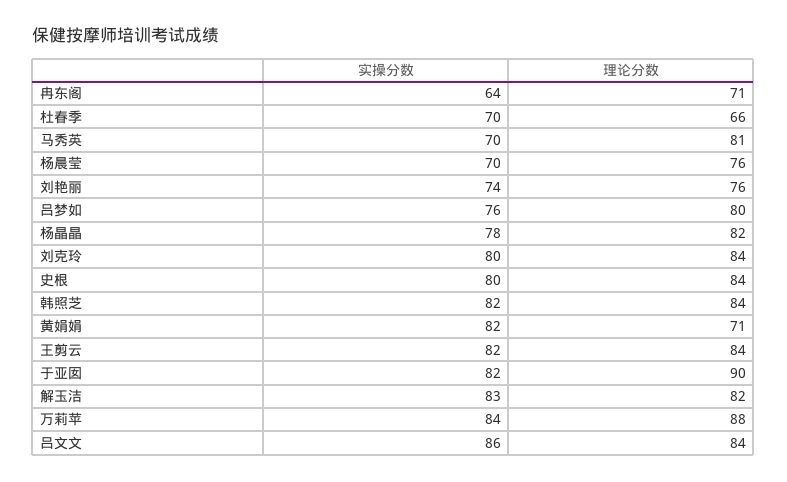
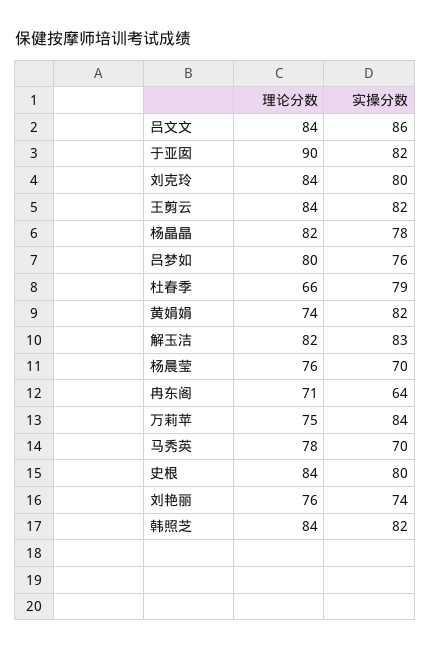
  {
    "实操分数": {
      "冉东阁": 64,
-     "杜春季": 70,
+     "杜春季": 79,
      "马秀英": 70,
      "杨晨莹": 70,
      "刘艳丽": 74,
      "吕梦如": 76,
      "杨晶晶": 78,
      "刘克玲": 80,
      "史根": 80,
      "韩照芝": 82,
      "黄娟娟": 82,
      "王剪云": 82,
      "于亚囡": 82,
      "解玉洁": 83,
      "万莉苹": 84,
      "吕文文": 86
    },
    "理论分数": {
      "冉东阁": 71,
      "杜春季": 66,
-     "马秀英": 81,
+     "马秀英": 78,
      "杨晨莹": 76,
      "刘艳丽": 76,
      "吕梦如": 80,
      "杨晶晶": 82,
      "刘克玲": 84,
      "史根": 84,
      "韩照芝": 84,
-     "黄娟娟": 71,
+     "黄娟娟": 74,
      "王剪云": 84,
      "于亚囡": 90,
      "解玉洁": 82,
-     "万莉苹": 88,
+     "万莉苹": 75,
      "吕文文": 84
    }
  }

